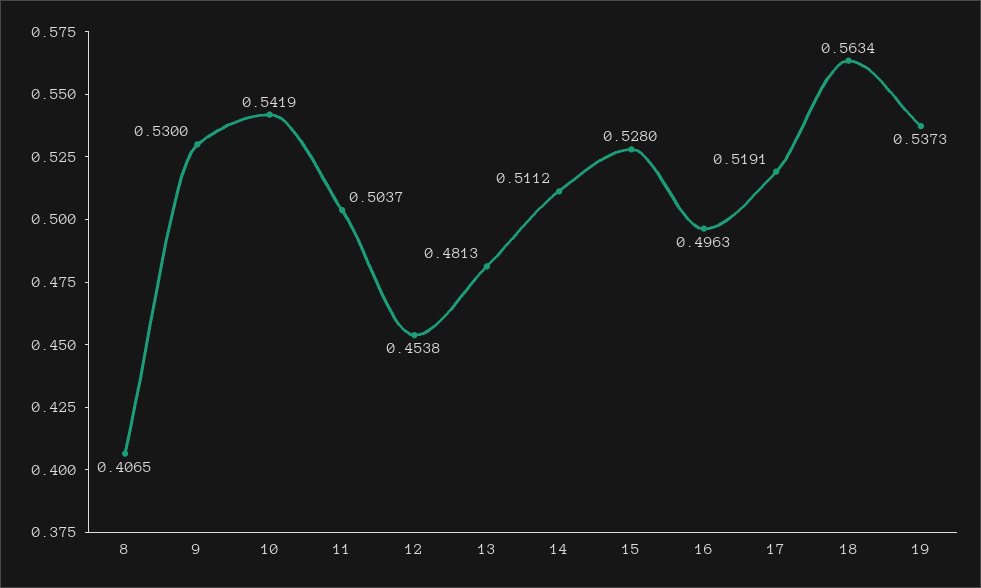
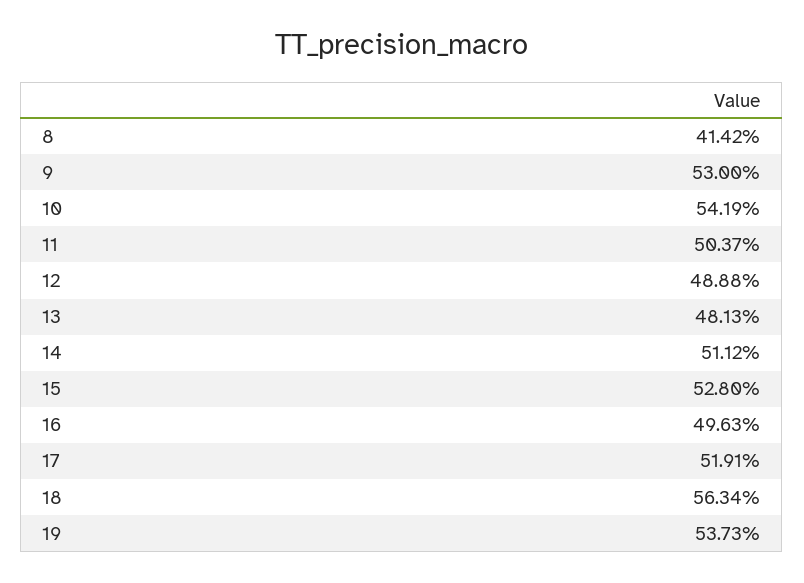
  {
-   "8": 0.4065,
+   "8": 0.4142,
    "9": 0.53,
    "10": 0.5419,
    "11": 0.5037,
-   "12": 0.4538,
+   "12": 0.4888,
    "13": 0.4813,
    "14": 0.5112,
    "15": 0.528,
    "16": 0.4963,
    "17": 0.5191,
    "18": 0.5634,
    "19": 0.5373
  }

